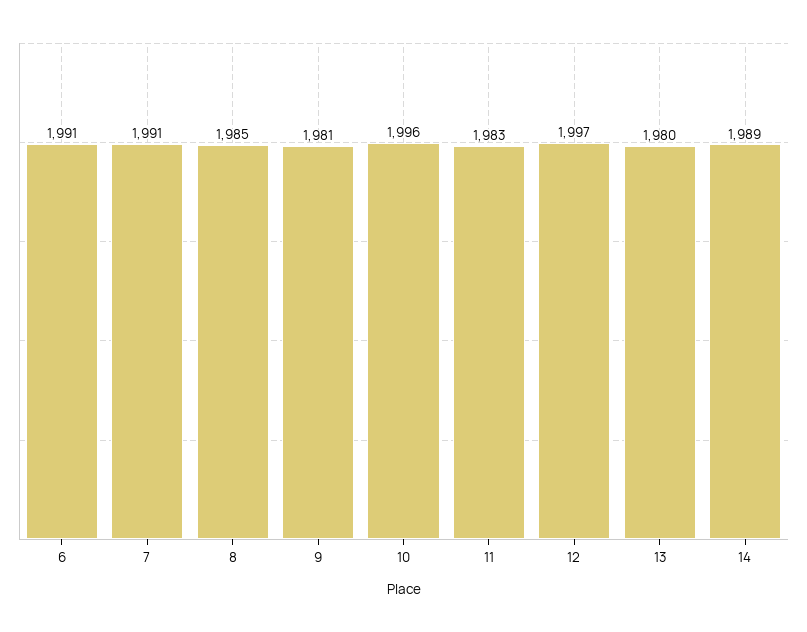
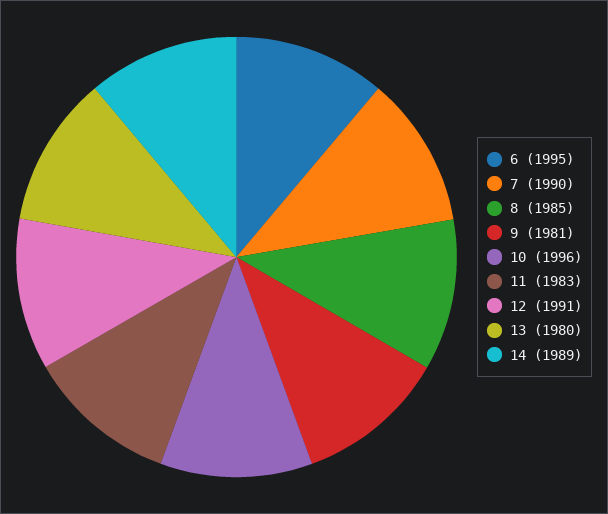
  {
-   "6": 1991,
+   "6": 1995,
-   "7": 1991,
+   "7": 1990,
    "8": 1985,
    "9": 1981,
    "10": 1996,
    "11": 1983,
-   "12": 1997,
+   "12": 1991,
    "13": 1980,
    "14": 1989
  }

